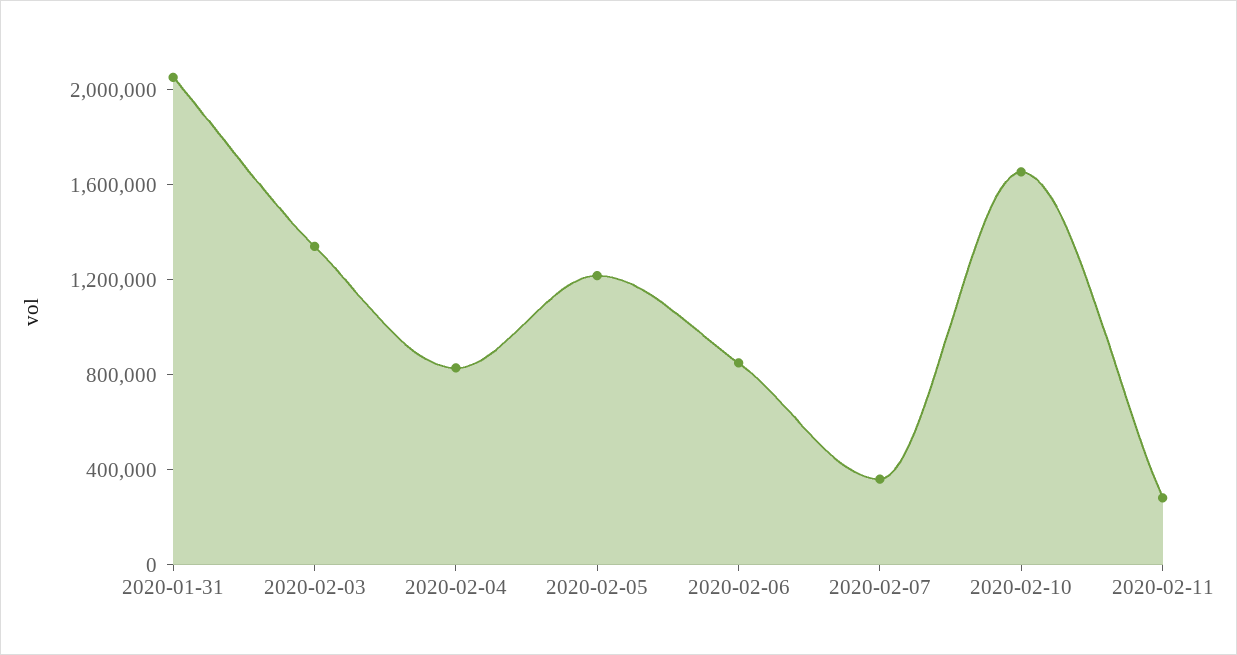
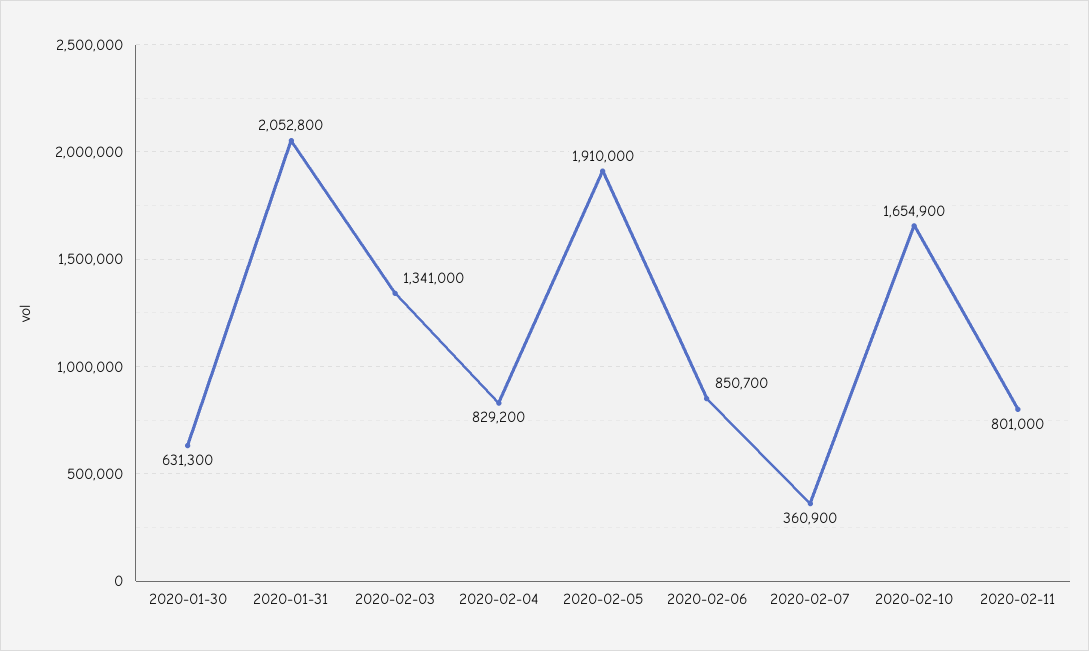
  {
    "2020-01-31": 2052800,
    "2020-02-03": 1341000,
    "2020-02-04": 829200,
-   "2020-02-05": 1200000,
+   "2020-02-05": 1910000,
    "2020-02-06": 850700,
    "2020-02-07": 360900,
    "2020-02-10": 1654900,
-   "2020-02-11": 300000
+   "2020-02-11": 801000,
+   "2020-01-30": 631300
  }

